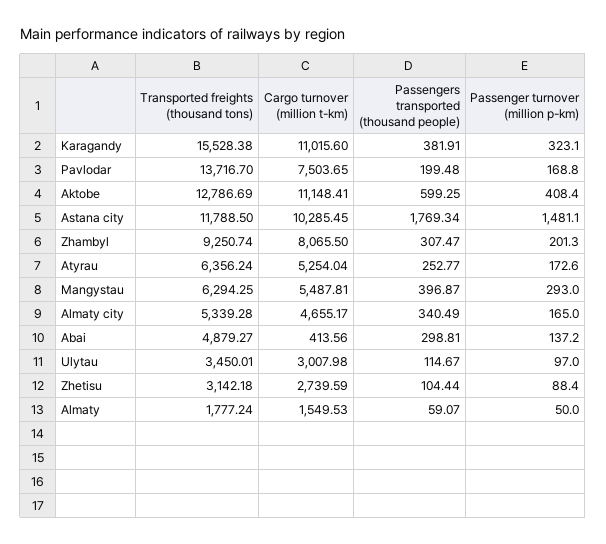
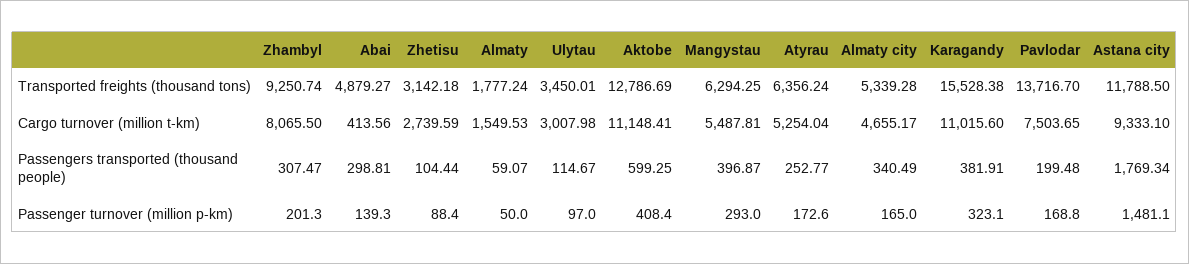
  {
    "Transported freights (thousand tons)": {
      "Karagandy": 15528.38,
      "Pavlodar": 13716.7,
      "Aktobe": 12786.69,
      "Astana city": 11788.5,
      "Zhambyl": 9250.74,
      "Atyrau": 6356.24,
      "Mangystau": 6294.25,
      "Almaty city": 5339.28,
      "Abai": 4879.27,
      "Ulytau": 3450.01,
      "Zhetisu": 3142.18,
      "Almaty": 1777.24
    },
    "Cargo turnover (million t-km)": {
      "Karagandy": 11015.6,
      "Pavlodar": 7503.65,
      "Aktobe": 11148.41,
-     "Astana city": 10285.45,
+     "Astana city": 9333.1,
      "Zhambyl": 8065.5,
      "Atyrau": 5254.04,
      "Mangystau": 5487.81,
      "Almaty city": 4655.17,
      "Abai": 413.56,
      "Ulytau": 3007.98,
      "Zhetisu": 2739.59,
      "Almaty": 1549.53
    },
    "Passengers transported (thousand people)": {
      "Karagandy": 381.91,
      "Pavlodar": 199.48,
      "Aktobe": 599.25,
      "Astana city": 1769.34,
      "Zhambyl": 307.47,
      "Atyrau": 252.77,
      "Mangystau": 396.87,
      "Almaty city": 340.49,
      "Abai": 298.81,
      "Ulytau": 114.67,
      "Zhetisu": 104.44,
      "Almaty": 59.07
    },
    "Passenger turnover (million p-km)": {
      "Karagandy": 323.1,
      "Pavlodar": 168.8,
      "Aktobe": 408.4,
      "Astana city": 1481.1,
      "Zhambyl": 201.3,
      "Atyrau": 172.6,
      "Mangystau": 293,
      "Almaty city": 165,
-     "Abai": 137.2,
+     "Abai": 139.3,
      "Ulytau": 97,
      "Zhetisu": 88.4,
      "Almaty": 50
    }
  }

